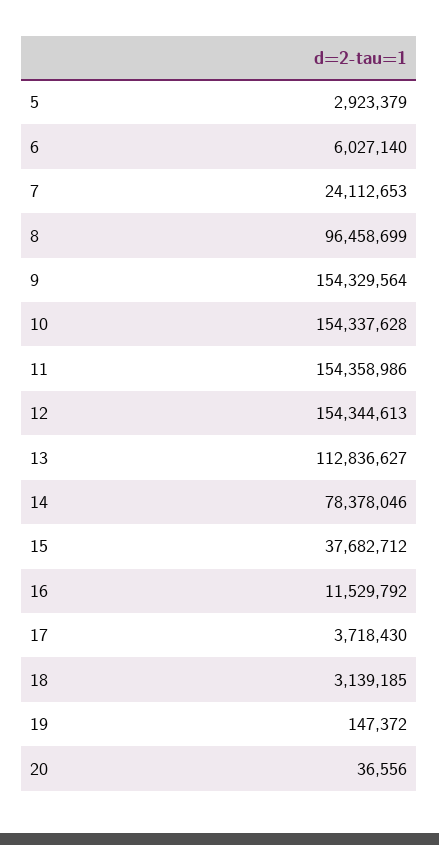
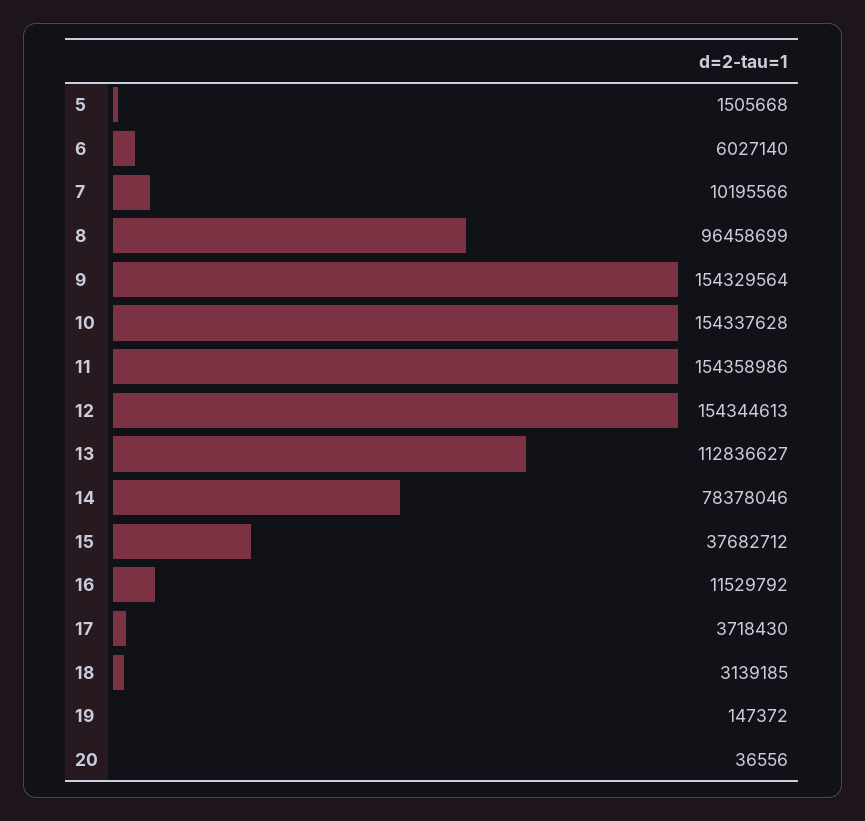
  {
-   "5": 2923379,
+   "5": 1505668,
    "6": 6027140,
-   "7": 24112653,
+   "7": 10195566,
    "8": 96458699,
    "9": 154329564,
    "10": 154337628,
    "11": 154358986,
    "12": 154344613,
    "13": 112836627,
    "14": 78378046,
    "15": 37682712,
    "16": 11529792,
    "17": 3718430,
    "18": 3139185,
    "19": 147372,
    "20": 36556
  }

